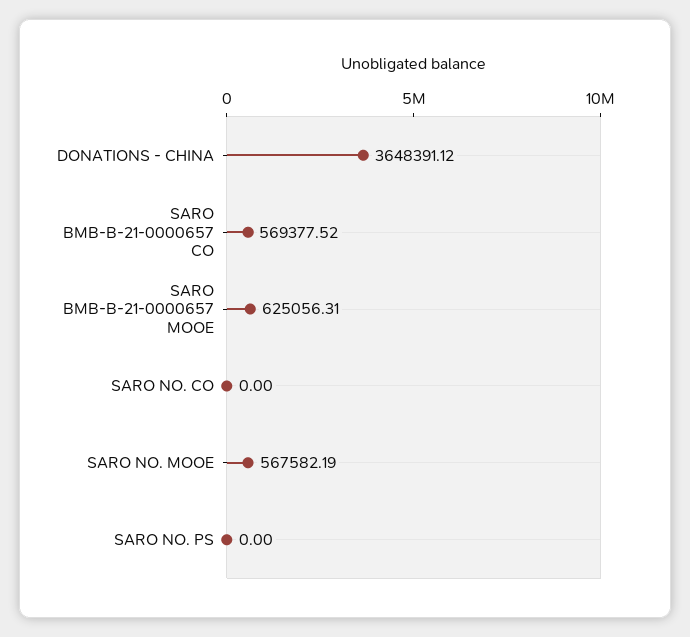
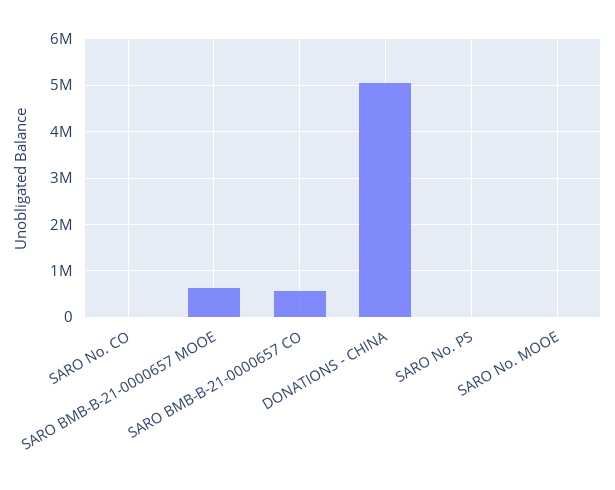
  {
-   "DONATIONS - CHINA": 3648391.12,
+   "DONATIONS - CHINA": 5000000,
    "SARO BMB-B-21-0000657 CO": 569377.52,
    "SARO BMB-B-21-0000657 MOOE": 625056.31,
    "SARO NO. CO": 0,
-   "SARO NO. MOOE": 567582.19,
+   "SARO NO. MOOE": 0,
    "SARO NO. PS": 0
  }

